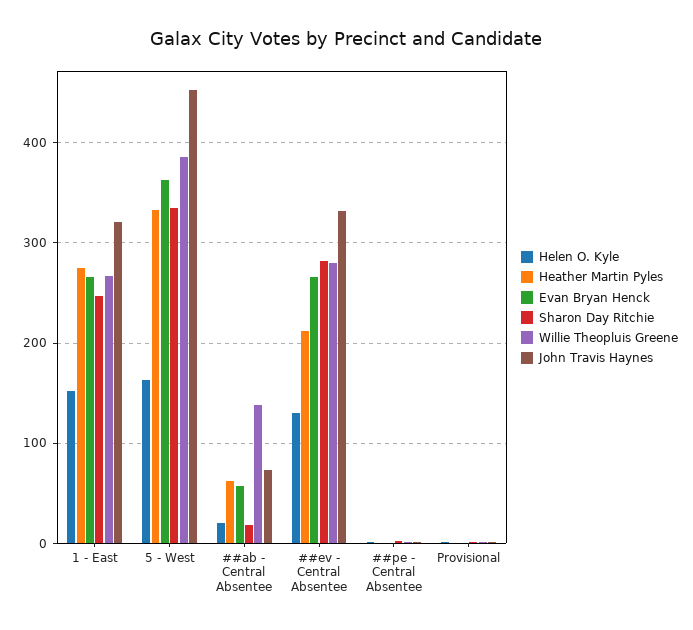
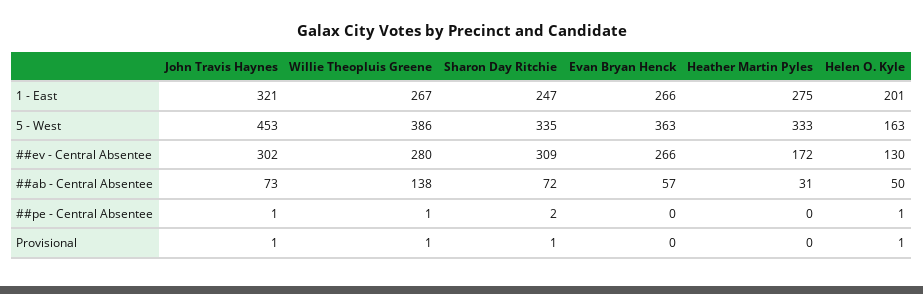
  {
    "Helen O. Kyle": {
-     "1 - East": 150,
+     "1 - East": 201,
      "5 - West": 163,
-     "##ab - Central Absentee": 20,
+     "##ab - Central Absentee": 50,
      "##ev - Central Absentee": 130,
      "##pe - Central Absentee": 1,
      "Provisional": 1
    },
    "Heather Martin Pyles": {
      "1 - East": 275,
      "5 - West": 333,
-     "##ab - Central Absentee": 60,
+     "##ab - Central Absentee": 31,
-     "##ev - Central Absentee": 210,
+     "##ev - Central Absentee": 172,
      "##pe - Central Absentee": 0,
      "Provisional": 0
    },
    "Evan Bryan Henck": {
      "1 - East": 266,
      "5 - West": 363,
      "##ab - Central Absentee": 57,
      "##ev - Central Absentee": 266,
      "##pe - Central Absentee": 0,
      "Provisional": 0
    },
    "Sharon Day Ritchie": {
      "1 - East": 247,
      "5 - West": 335,
-     "##ab - Central Absentee": 20,
+     "##ab - Central Absentee": 72,
-     "##ev - Central Absentee": 280,
+     "##ev - Central Absentee": 309,
      "##pe - Central Absentee": 2,
      "Provisional": 1
    },
    "Willie Theopluis Greene": {
      "1 - East": 267,
      "5 - West": 386,
      "##ab - Central Absentee": 138,
      "##ev - Central Absentee": 280,
      "##pe - Central Absentee": 1,
      "Provisional": 1
    },
    "John Travis Haynes": {
      "1 - East": 321,
      "5 - West": 453,
      "##ab - Central Absentee": 73,
-     "##ev - Central Absentee": 330,
+     "##ev - Central Absentee": 302,
      "##pe - Central Absentee": 1,
      "Provisional": 1
    }
  }

